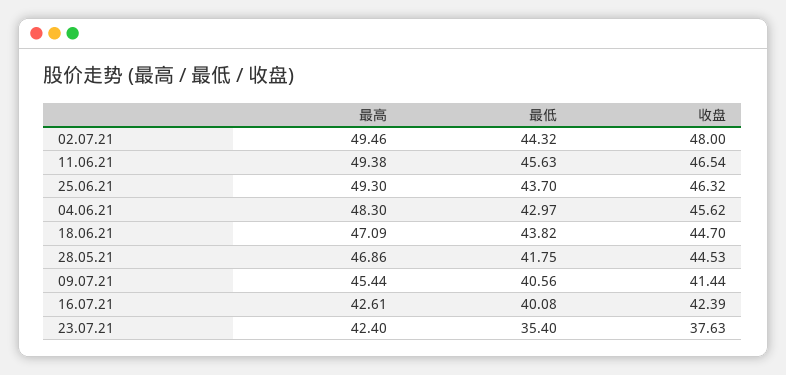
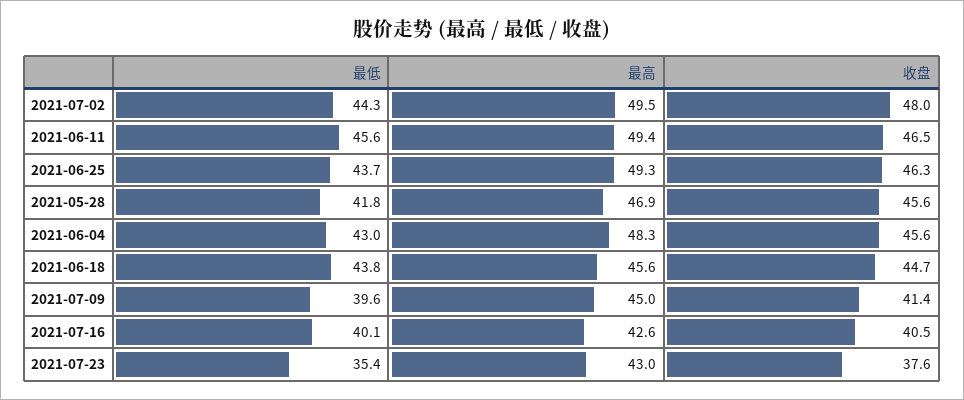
  {
    "最高": {
      "02.07.21": 49.46,
      "11.06.21": 49.38,
      "25.06.21": 49.3,
      "04.06.21": 48.3,
-     "18.06.21": 47.09,
+     "18.06.21": 45.6,
      "28.05.21": 46.86,
-     "09.07.21": 45.44,
+     "09.07.21": 45,
      "16.07.21": 42.61,
-     "23.07.21": 42.4
+     "23.07.21": 43
    },
    "最低": {
      "02.07.21": 44.32,
      "11.06.21": 45.63,
      "25.06.21": 43.7,
      "04.06.21": 42.97,
      "18.06.21": 43.82,
      "28.05.21": 41.75,
-     "09.07.21": 40.56,
+     "09.07.21": 39.6,
      "16.07.21": 40.08,
      "23.07.21": 35.4
    },
    "收盘": {
      "02.07.21": 48,
      "11.06.21": 46.54,
      "25.06.21": 46.32,
      "04.06.21": 45.62,
      "18.06.21": 44.7,
-     "28.05.21": 44.53,
+     "28.05.21": 45.6,
      "09.07.21": 41.44,
-     "16.07.21": 42.39,
+     "16.07.21": 40.5,
      "23.07.21": 37.63
    }
  }

